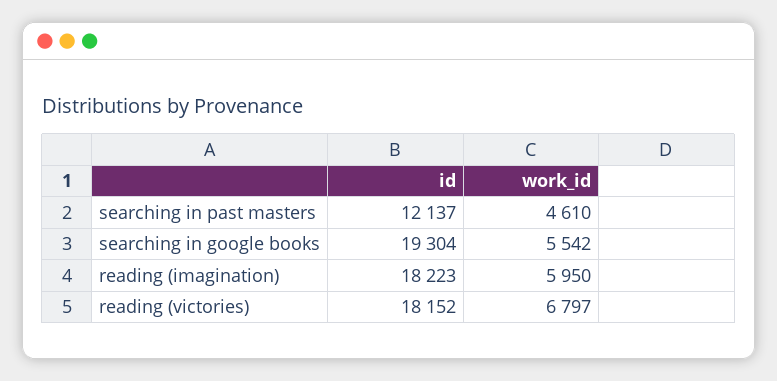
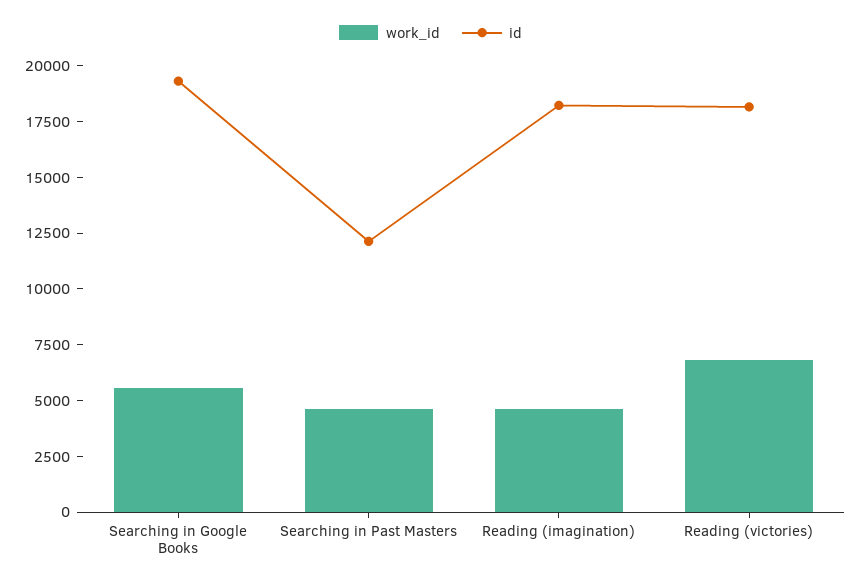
  {
    "id": {
      "searching in past masters": 12137,
      "searching in google books": 19304,
      "reading (imagination)": 18223,
      "reading (victories)": 18152
    },
    "work_id": {
      "searching in past masters": 4610,
      "searching in google books": 5542,
-     "reading (imagination)": 5950,
+     "reading (imagination)": 4500,
      "reading (victories)": 6797
    }
  }

